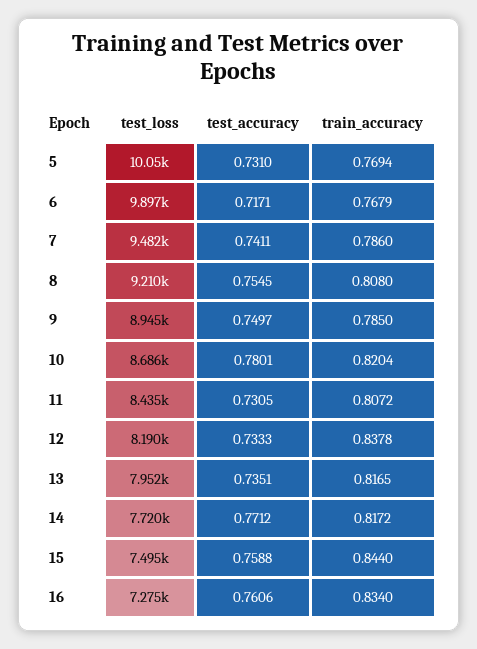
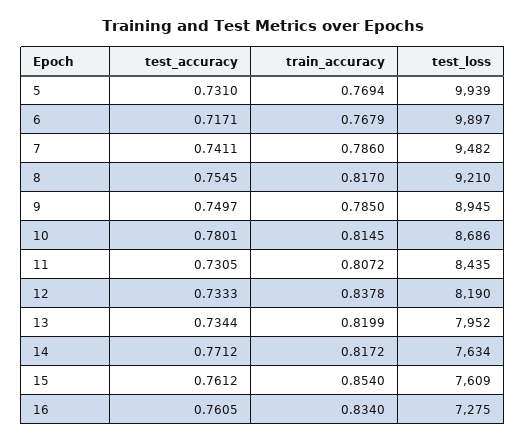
  {
    "test_loss": {
-     "5": 10050,
+     "5": 9939,
      "6": 9897,
      "7": 9482,
      "8": 9210,
      "9": 8945,
      "10": 8686,
      "11": 8435,
      "12": 8190,
      "13": 7952,
-     "14": 7720,
+     "14": 7634,
-     "15": 7495,
+     "15": 7609,
      "16": 7275
    },
    "test_accuracy": {
      "5": 0.731,
      "6": 0.7171,
      "7": 0.7411,
      "8": 0.7545,
      "9": 0.7497,
      "10": 0.7801,
      "11": 0.7305,
      "12": 0.7333,
-     "13": 0.7351,
+     "13": 0.7344,
      "14": 0.7712,
-     "15": 0.7588,
+     "15": 0.7612,
-     "16": 0.7606
+     "16": 0.7605
    },
    "train_accuracy": {
      "5": 0.7694,
      "6": 0.7679,
      "7": 0.786,
-     "8": 0.808,
+     "8": 0.817,
      "9": 0.785,
-     "10": 0.8204,
+     "10": 0.8145,
      "11": 0.8072,
      "12": 0.8378,
-     "13": 0.8165,
+     "13": 0.8199,
      "14": 0.8172,
-     "15": 0.844,
+     "15": 0.854,
      "16": 0.834
    }
  }

